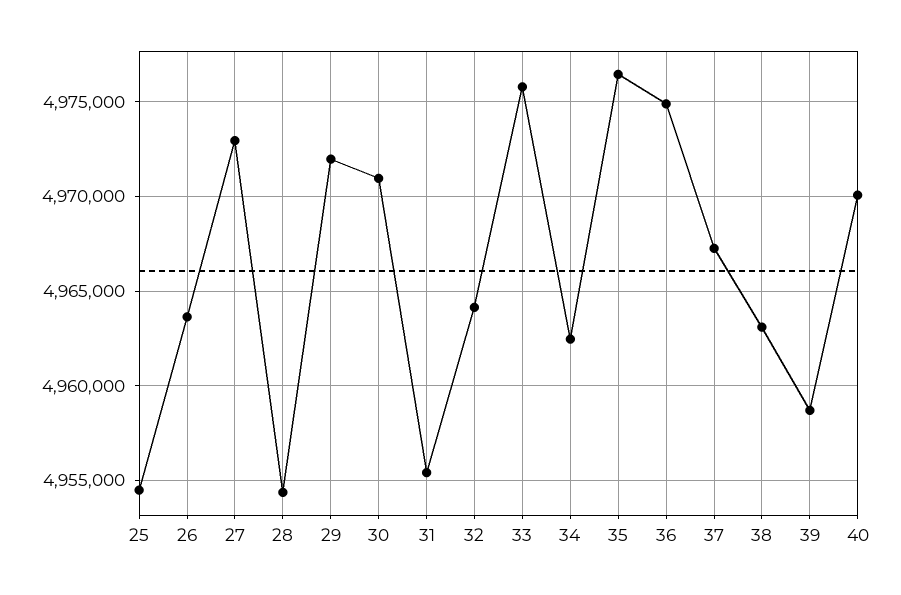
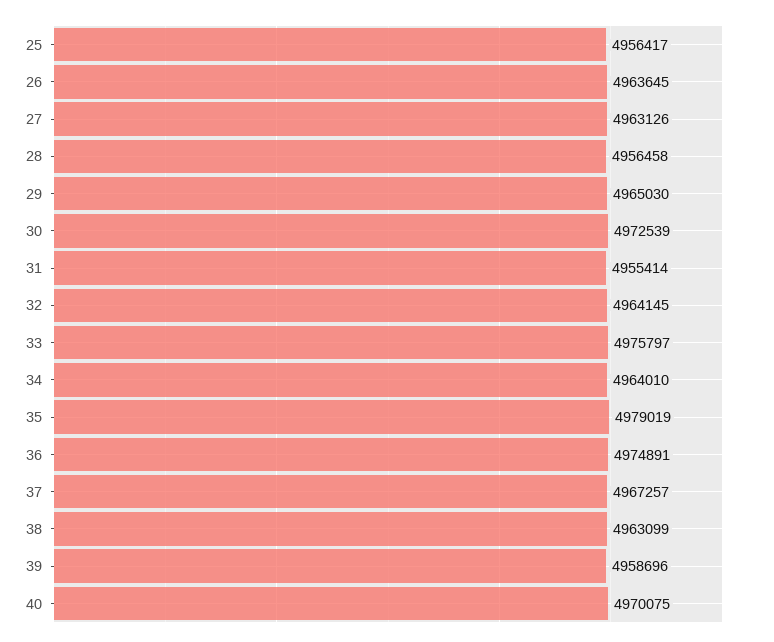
  {
-   "25": 4954500,
+   "25": 4956417,
    "26": 4963645,
-   "27": 4973000,
+   "27": 4963126,
-   "28": 4954500,
+   "28": 4956458,
-   "29": 4972000,
+   "29": 4965030,
-   "30": 4971000,
+   "30": 4972539,
    "31": 4955414,
    "32": 4964145,
    "33": 4975797,
-   "34": 4962500,
+   "34": 4964010,
-   "35": 4976500,
+   "35": 4979019,
    "36": 4974891,
    "37": 4967257,
    "38": 4963099,
    "39": 4958696,
    "40": 4970075
  }

